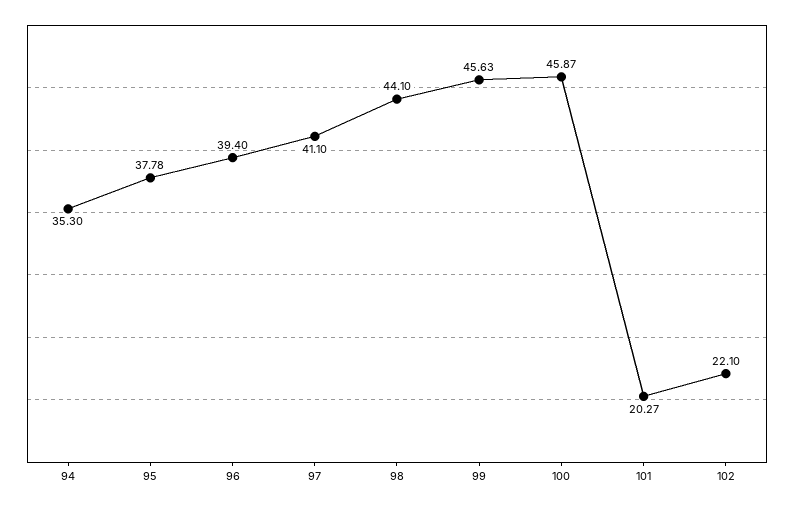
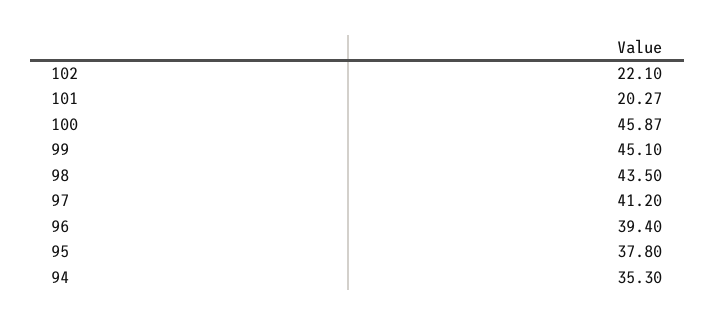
  {
    "94": 35.3,
-   "95": 37.78,
+   "95": 37.8,
    "96": 39.4,
-   "97": 41.1,
+   "97": 41.2,
-   "98": 44.1,
+   "98": 43.5,
-   "99": 45.63,
+   "99": 45.1,
    "100": 45.87,
    "101": 20.27,
    "102": 22.1
  }

